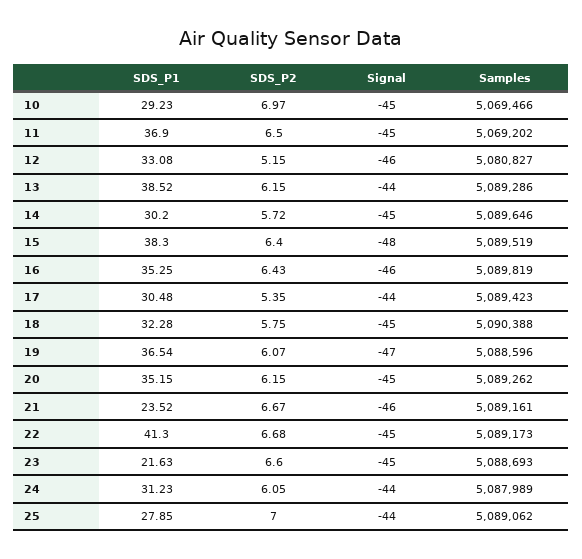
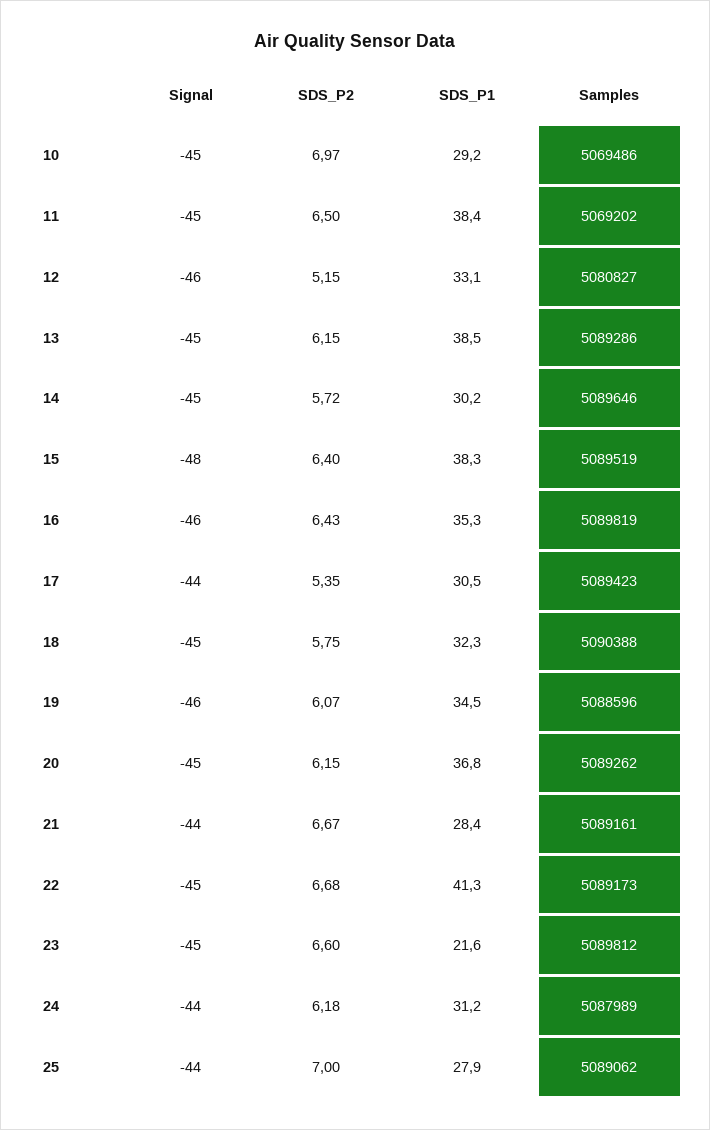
  {
    "SDS_P1": {
      "10": 29.23,
-     "11": 36.9,
+     "11": 38.4,
      "12": 33.08,
      "13": 38.52,
      "14": 30.2,
      "15": 38.3,
      "16": 35.25,
      "17": 30.48,
      "18": 32.28,
-     "19": 36.54,
+     "19": 34.5,
-     "20": 35.15,
+     "20": 36.8,
-     "21": 23.52,
+     "21": 28.4,
      "22": 41.3,
      "23": 21.63,
      "24": 31.23,
      "25": 27.85
    },
    "SDS_P2": {
      "10": 6.97,
      "11": 6.5,
      "12": 5.15,
      "13": 6.15,
      "14": 5.72,
      "15": 6.4,
      "16": 6.43,
      "17": 5.35,
      "18": 5.75,
      "19": 6.07,
      "20": 6.15,
      "21": 6.67,
      "22": 6.68,
      "23": 6.6,
-     "24": 6.05,
+     "24": 6.18,
      "25": 7
    },
    "Signal": {
      "10": -45,
      "11": -45,
      "12": -46,
-     "13": -44,
+     "13": -45,
      "14": -45,
      "15": -48,
      "16": -46,
      "17": -44,
      "18": -45,
-     "19": -47,
+     "19": -46,
      "20": -45,
-     "21": -46,
+     "21": -44,
      "22": -45,
      "23": -45,
      "24": -44,
      "25": -44
    },
    "Samples": {
-     "10": 5069466,
+     "10": 5069486,
      "11": 5069202,
      "12": 5080827,
      "13": 5089286,
      "14": 5089646,
      "15": 5089519,
      "16": 5089819,
      "17": 5089423,
      "18": 5090388,
      "19": 5088596,
      "20": 5089262,
      "21": 5089161,
      "22": 5089173,
-     "23": 5088693,
+     "23": 5089812,
      "24": 5087989,
      "25": 5089062
    }
  }

